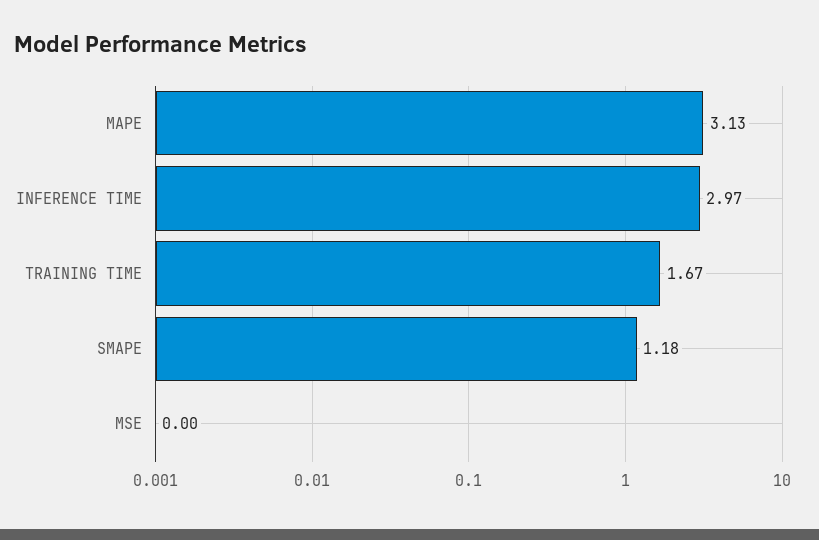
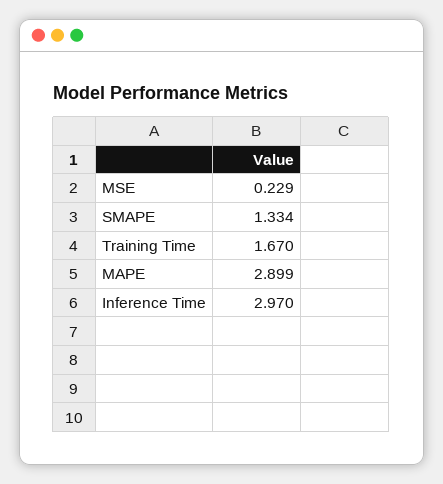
  {
-   "MAPE": 3.13,
+   "MAPE": 2.899,
    "INFERENCE TIME": 2.97,
    "TRAINING TIME": 1.67,
-   "SMAPE": 1.18,
+   "SMAPE": 1.334,
-   "MSE": 0
+   "MSE": 0.229
  }

